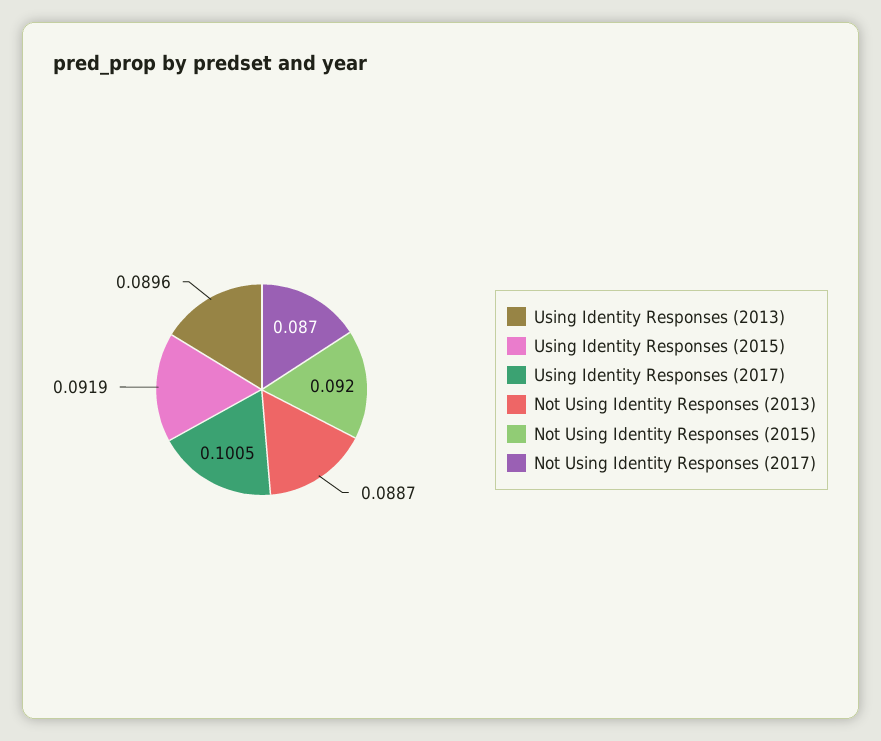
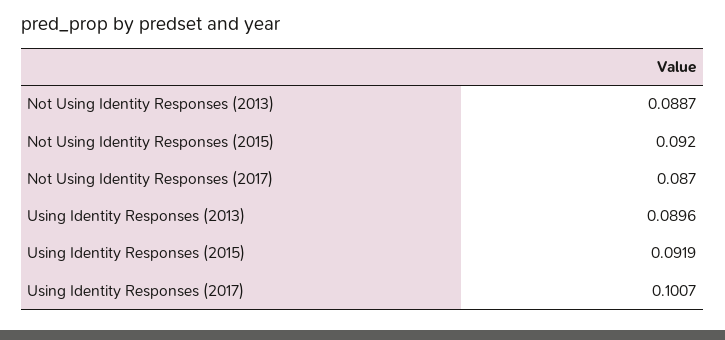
  {
    "Using Identity Responses (2013)": 0.0896,
    "Using Identity Responses (2015)": 0.0919,
-   "Using Identity Responses (2017)": 0.1005,
+   "Using Identity Responses (2017)": 0.1007,
    "Not Using Identity Responses (2013)": 0.0887,
    "Not Using Identity Responses (2015)": 0.092,
    "Not Using Identity Responses (2017)": 0.087
  }

